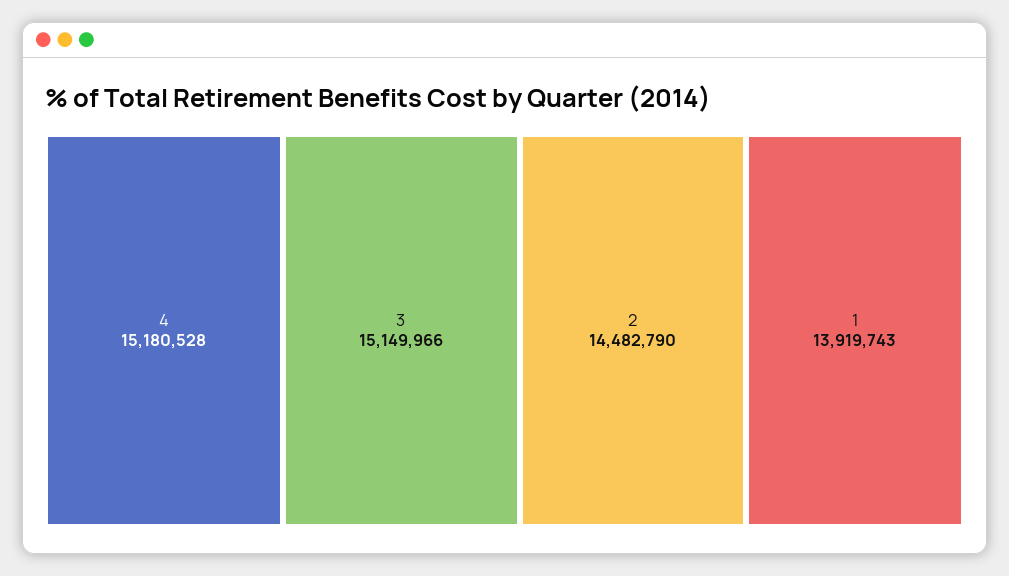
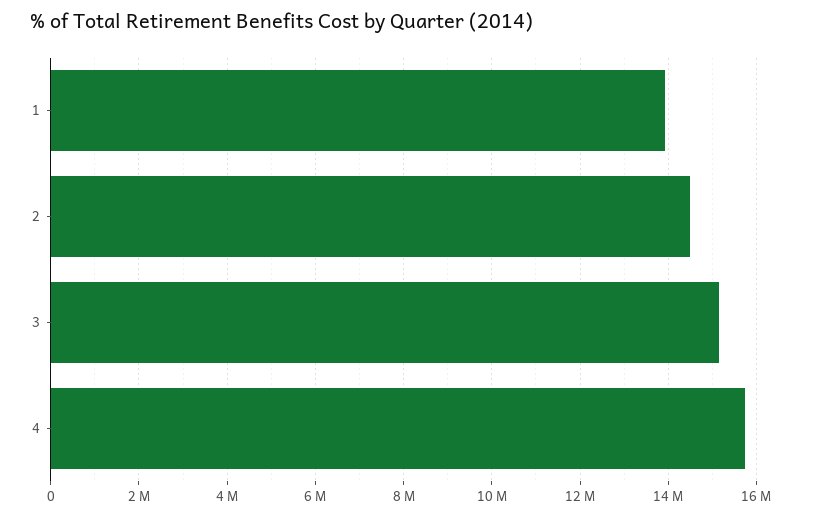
  {
-   "4": 15180528,
+   "4": 15800000,
    "3": 15149966,
    "2": 14482790,
    "1": 13919743
  }

